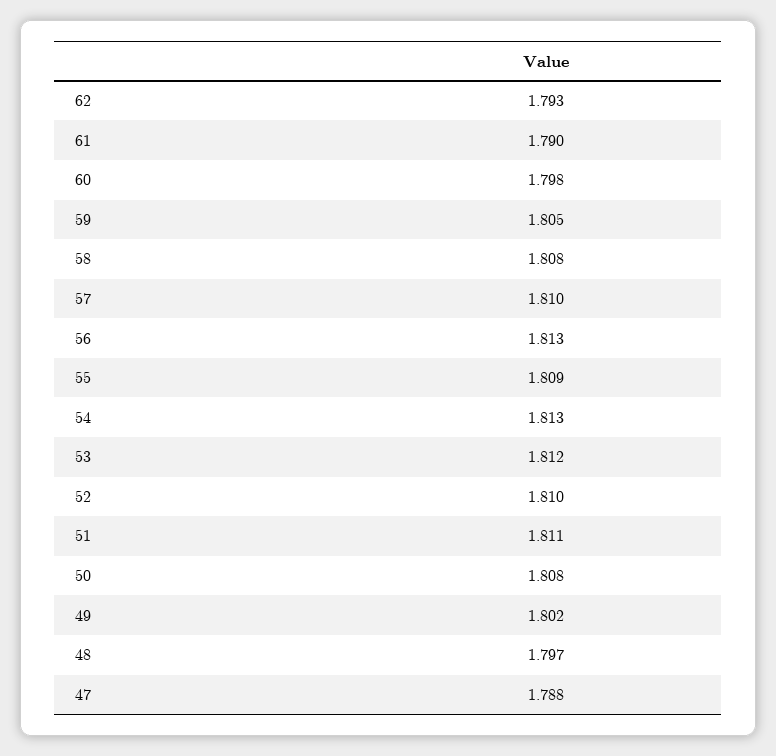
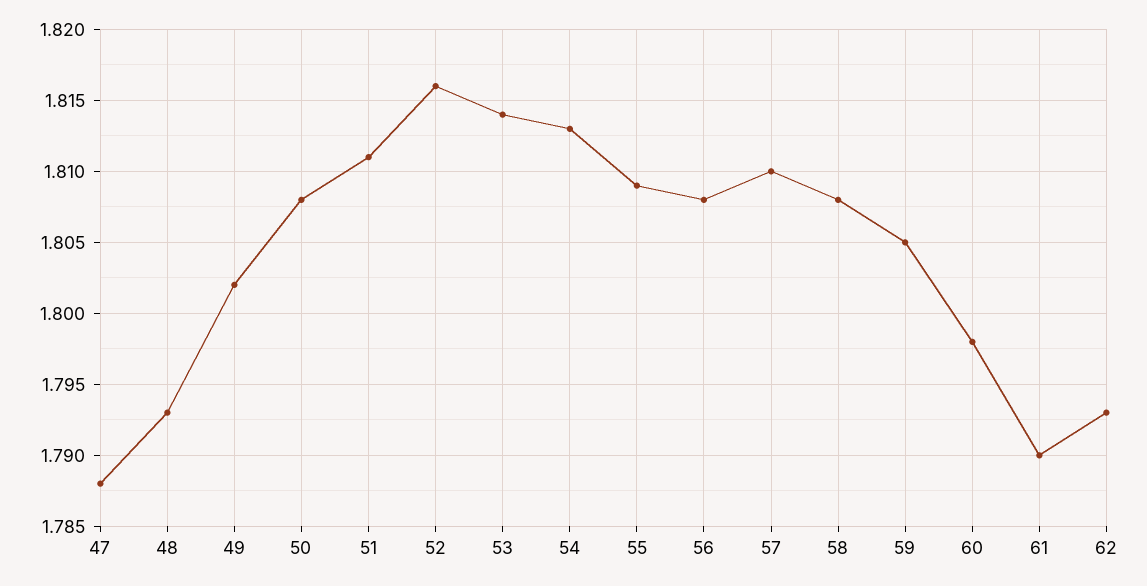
  {
    "62": 1.793,
    "61": 1.79,
    "60": 1.798,
    "59": 1.805,
    "58": 1.808,
    "57": 1.81,
-   "56": 1.813,
+   "56": 1.808,
    "55": 1.809,
    "54": 1.813,
-   "53": 1.812,
+   "53": 1.814,
-   "52": 1.81,
+   "52": 1.816,
    "51": 1.811,
    "50": 1.808,
    "49": 1.802,
-   "48": 1.797,
+   "48": 1.793,
    "47": 1.788
  }

